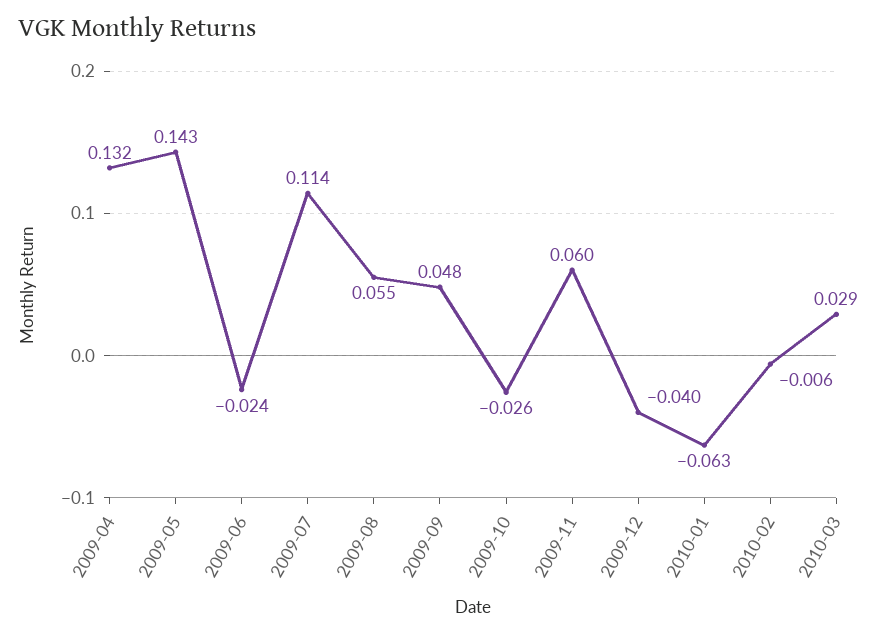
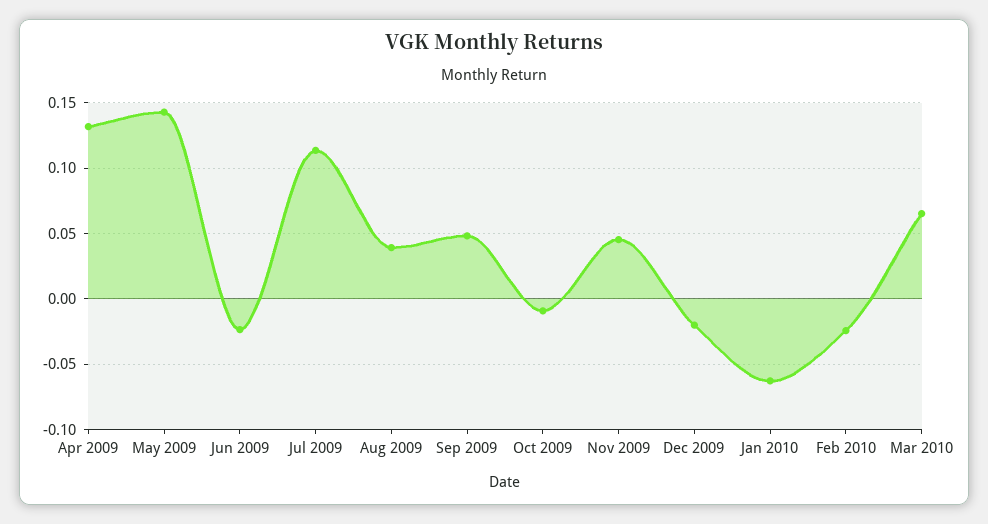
  {
    "2009-04": 0.132,
    "2009-05": 0.143,
    "2009-06": -0.024,
    "2009-07": 0.114,
-   "2009-08": 0.055,
+   "2009-08": 0.04,
    "2009-09": 0.048,
-   "2009-10": -0.026,
+   "2009-10": -0.01,
-   "2009-11": 0.06,
+   "2009-11": 0.045,
-   "2009-12": -0.04,
+   "2009-12": -0.02,
    "2010-01": -0.063,
-   "2010-02": -0.006,
+   "2010-02": -0.025,
-   "2010-03": 0.029
+   "2010-03": 0.065
  }

